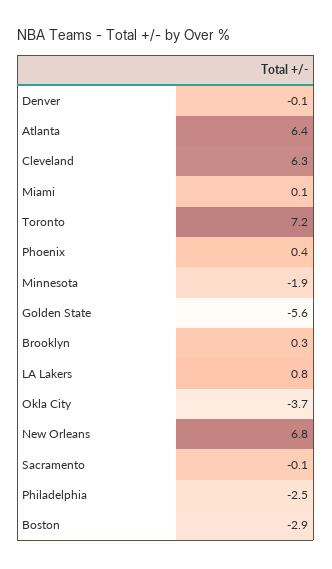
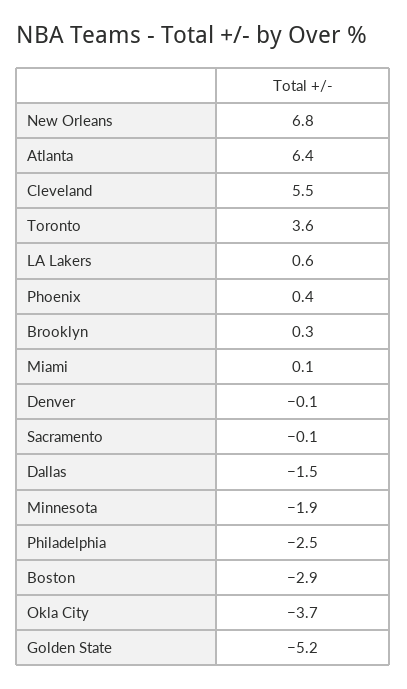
  {
    "Denver": -0.1,
    "Atlanta": 6.4,
-   "Cleveland": 6.3,
+   "Cleveland": 5.5,
    "Miami": 0.1,
-   "Toronto": 7.2,
+   "Toronto": 3.6,
    "Phoenix": 0.4,
    "Minnesota": -1.9,
-   "Golden State": -5.6,
+   "Golden State": -5.2,
    "Brooklyn": 0.3,
-   "LA Lakers": 0.8,
+   "LA Lakers": 0.6,
    "Okla City": -3.7,
    "New Orleans": 6.8,
    "Sacramento": -0.1,
    "Philadelphia": -2.5,
-   "Boston": -2.9
+   "Boston": -2.9,
+   "Dallas": -1.5
  }

